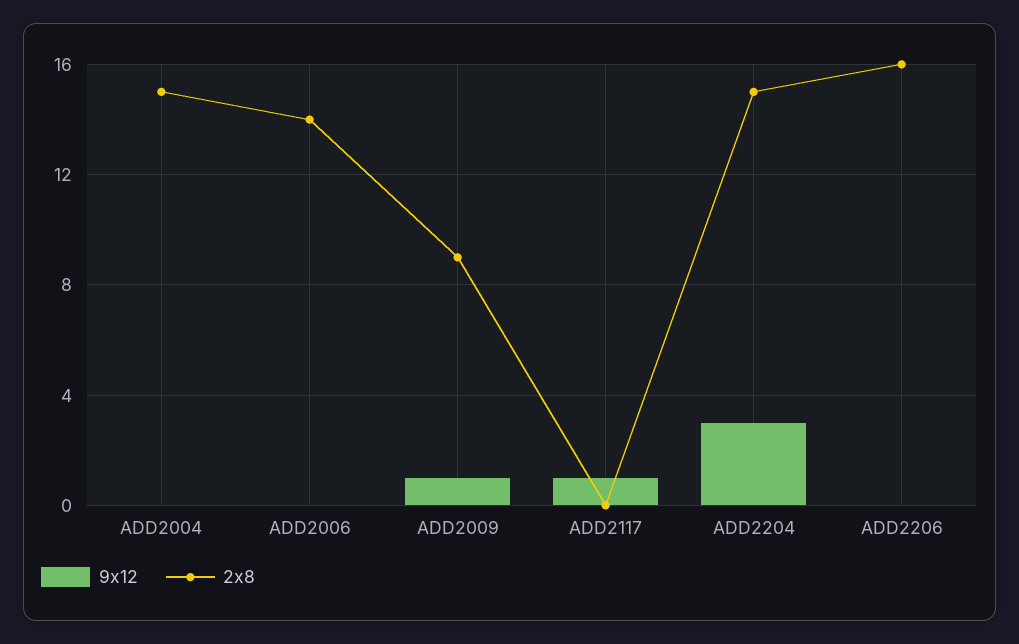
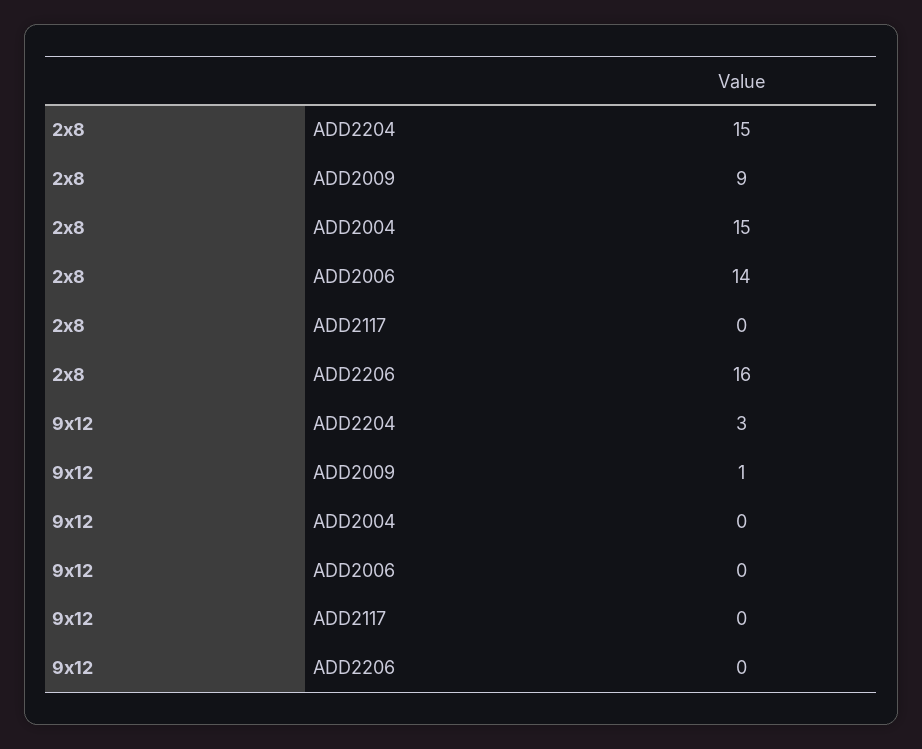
  {
    "9x12": {
      "ADD2004": 0,
      "ADD2006": 0,
      "ADD2009": 1,
-     "ADD2117": 1,
+     "ADD2117": 0,
      "ADD2204": 3,
      "ADD2206": 0
    },
    "2x8": {
      "ADD2004": 15,
      "ADD2006": 14,
      "ADD2009": 9,
      "ADD2117": 0,
      "ADD2204": 15,
      "ADD2206": 16
    }
  }

